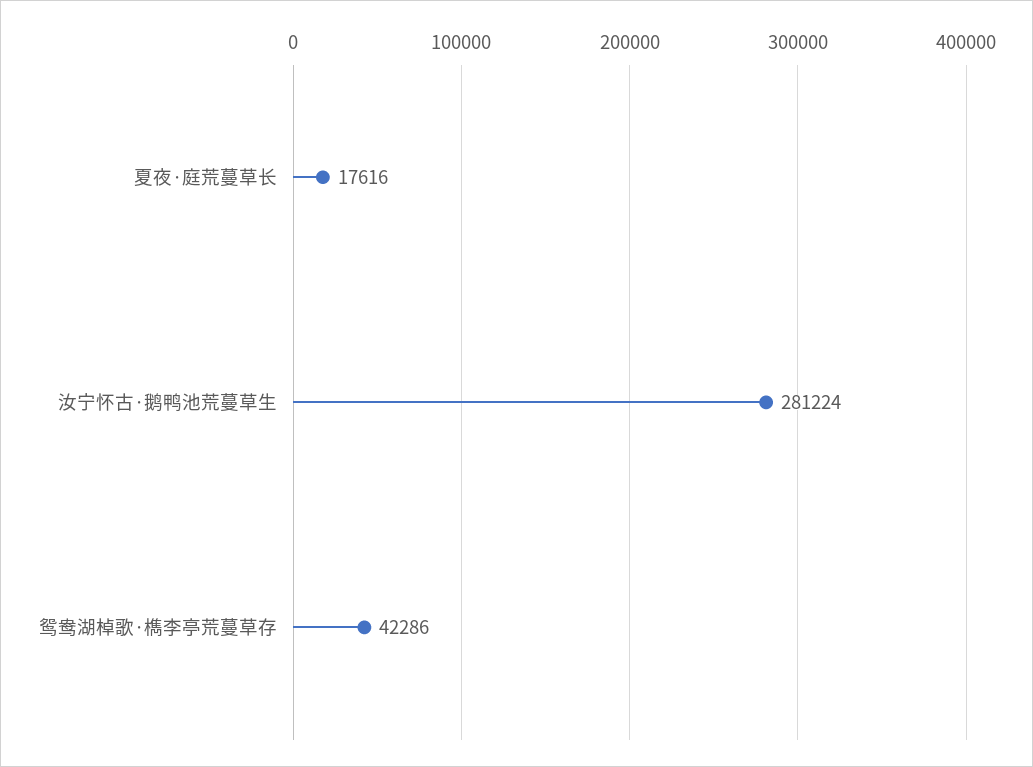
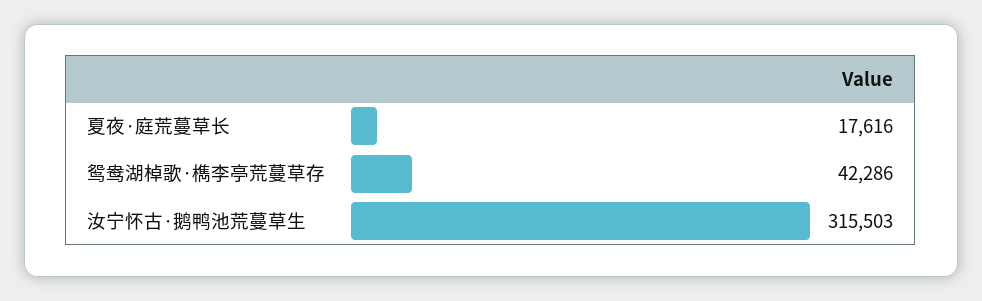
  {
    "夏夜·庭荒蔓草长": 17616,
-   "汝宁怀古·鹅鸭池荒蔓草生": 281224,
+   "汝宁怀古·鹅鸭池荒蔓草生": 315503,
    "鸳鸯湖棹歌·檇李亭荒蔓草存": 42286
  }

